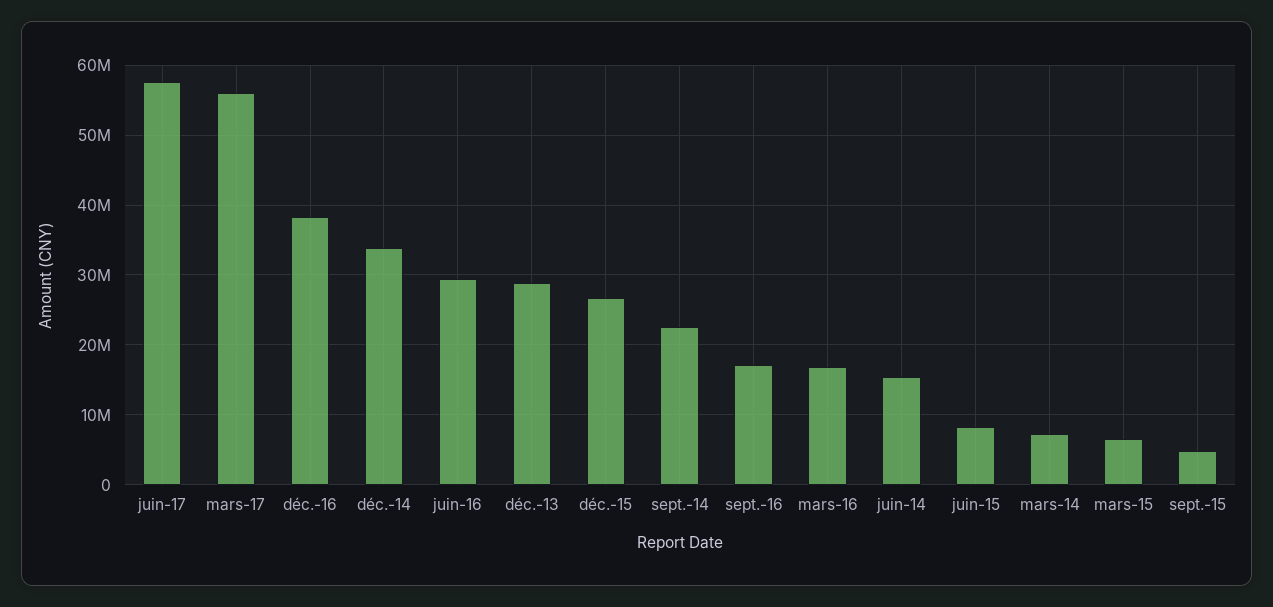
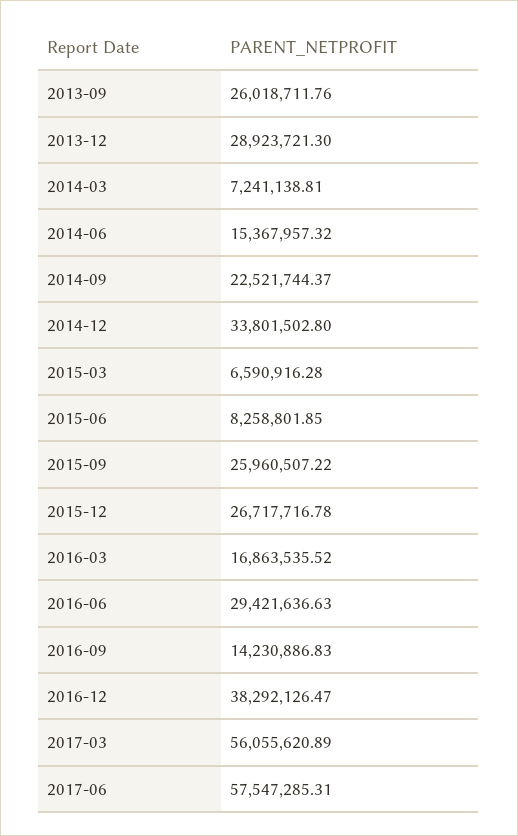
  {
    "juin-17": 57547285.31,
    "mars-17": 56055620.89,
    "déc.-16": 38292126.47,
    "déc.-14": 33801502.8,
    "juin-16": 29421636.63,
    "déc.-13": 28923721.3,
    "déc.-15": 26717716.78,
    "sept.-14": 22521744.37,
-   "sept.-16": 17000000,
+   "sept.-16": 14230886.83,
    "mars-16": 16863535.52,
    "juin-14": 15367957.32,
    "juin-15": 8258801.85,
    "mars-14": 7241138.81,
    "mars-15": 6590916.28,
-   "sept.-15": 5000000
+   "sept.-15": 25960507.22,
+   "2013-09": 26018711.76
  }

